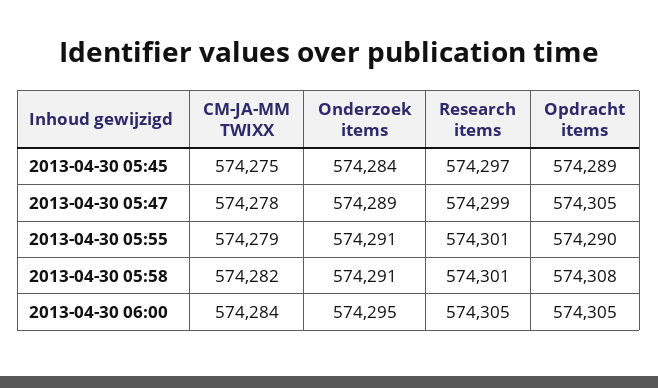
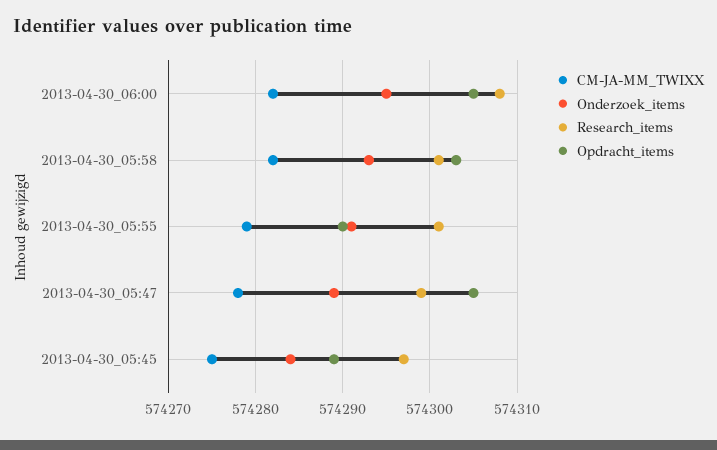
  {
    "CM-JA-MM TWIXX": {
      "2013-04-30 05:45": 574275,
      "2013-04-30 05:47": 574278,
      "2013-04-30 05:55": 574279,
      "2013-04-30 05:58": 574282,
-     "2013-04-30 06:00": 574284
+     "2013-04-30 06:00": 574282
    },
    "Onderzoek items": {
      "2013-04-30 05:45": 574284,
      "2013-04-30 05:47": 574289,
      "2013-04-30 05:55": 574291,
-     "2013-04-30 05:58": 574291,
+     "2013-04-30 05:58": 574293,
      "2013-04-30 06:00": 574295
    },
    "Research items": {
      "2013-04-30 05:45": 574297,
      "2013-04-30 05:47": 574299,
      "2013-04-30 05:55": 574301,
      "2013-04-30 05:58": 574301,
-     "2013-04-30 06:00": 574305
+     "2013-04-30 06:00": 574308
    },
    "Opdracht items": {
      "2013-04-30 05:45": 574289,
      "2013-04-30 05:47": 574305,
      "2013-04-30 05:55": 574290,
-     "2013-04-30 05:58": 574308,
+     "2013-04-30 05:58": 574303,
      "2013-04-30 06:00": 574305
    }
  }

